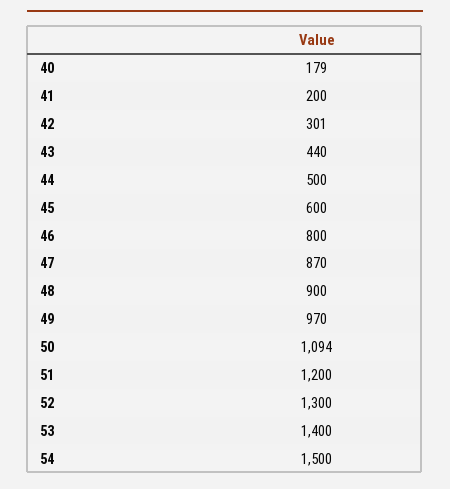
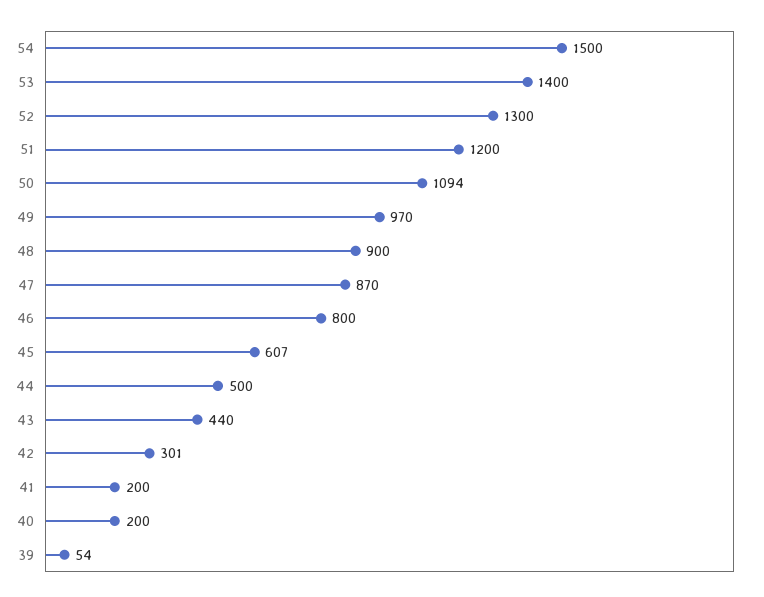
  {
-   "40": 179,
+   "40": 200,
    "41": 200,
    "42": 301,
    "43": 440,
    "44": 500,
-   "45": 600,
+   "45": 607,
    "46": 800,
    "47": 870,
    "48": 900,
    "49": 970,
    "50": 1094,
    "51": 1200,
    "52": 1300,
    "53": 1400,
-   "54": 1500
+   "54": 1500,
+   "39": 54
  }

